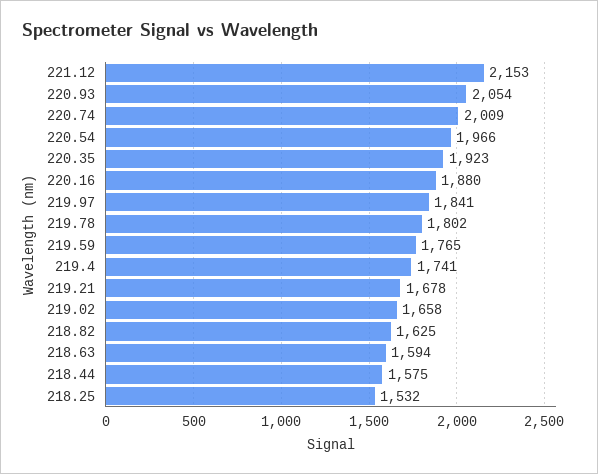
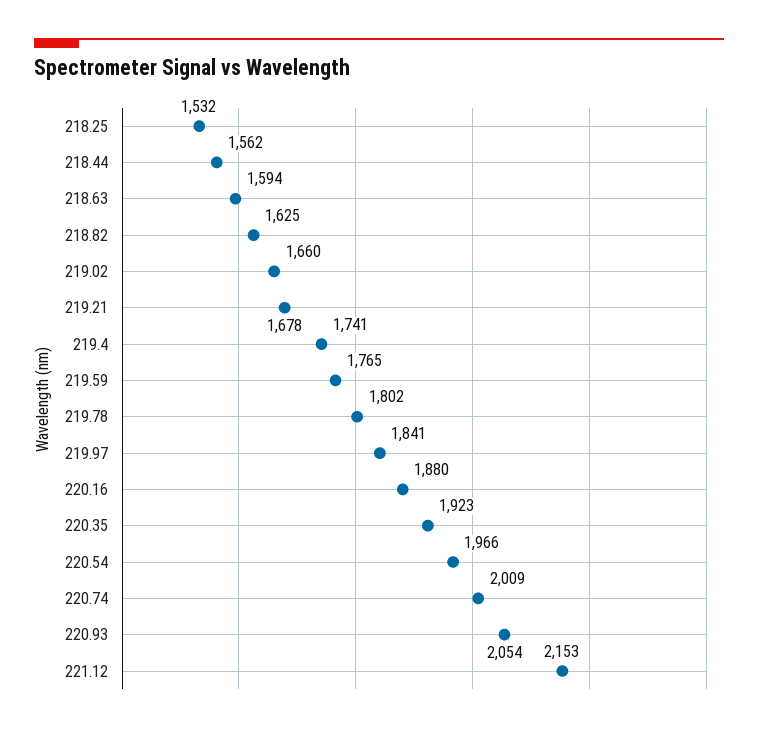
  {
    "221.12": 2153,
    "220.93": 2054,
    "220.74": 2009,
    "220.54": 1966,
    "220.35": 1923,
    "220.16": 1880,
    "219.97": 1841,
    "219.78": 1802,
    "219.59": 1765,
    "219.4": 1741,
    "219.21": 1678,
-   "219.02": 1658,
+   "219.02": 1660,
    "218.82": 1625,
    "218.63": 1594,
-   "218.44": 1575,
+   "218.44": 1562,
    "218.25": 1532
  }

